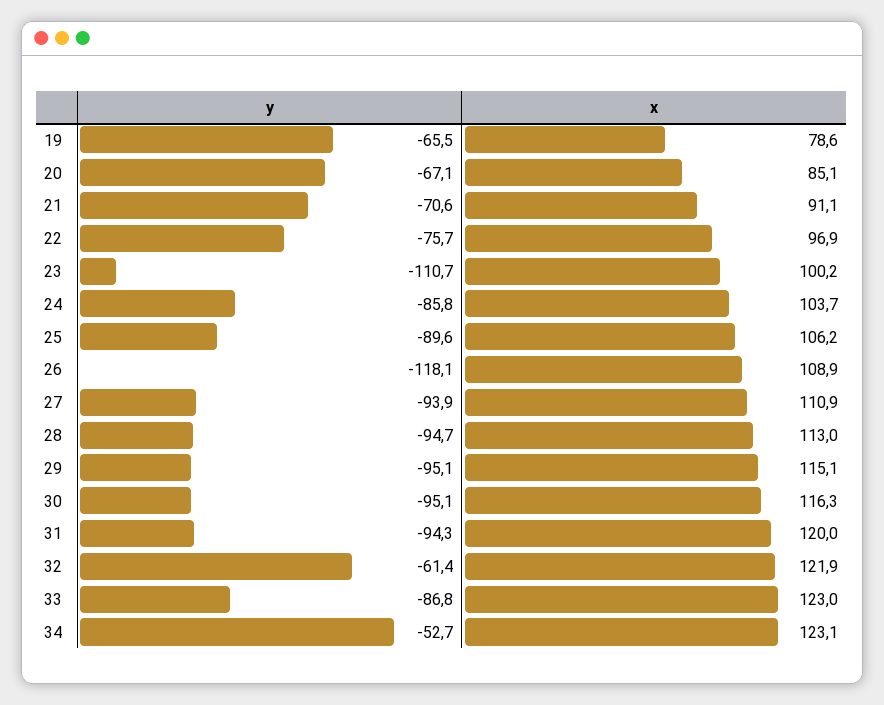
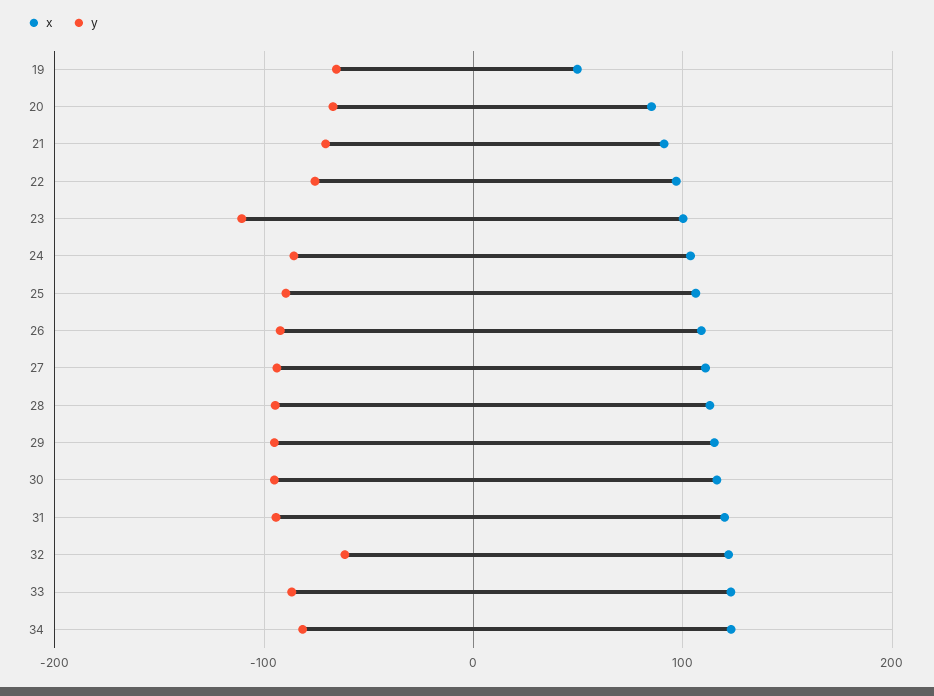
  {
    "y": {
      "19": -65.5,
      "20": -67.1,
      "21": -70.6,
      "22": -75.7,
      "23": -110.7,
      "24": -85.8,
      "25": -89.6,
-     "26": -118.1,
+     "26": -90,
      "27": -93.9,
      "28": -94.7,
      "29": -95.1,
      "30": -95.1,
      "31": -94.3,
      "32": -61.4,
      "33": -86.8,
-     "34": -52.7
+     "34": -80
    },
    "x": {
-     "19": 78.6,
+     "19": 50,
      "20": 85.1,
      "21": 91.1,
      "22": 96.9,
      "23": 100.2,
      "24": 103.7,
      "25": 106.2,
      "26": 108.9,
      "27": 110.9,
      "28": 113,
      "29": 115.1,
      "30": 116.3,
      "31": 120,
      "32": 121.9,
      "33": 123,
      "34": 123.1
    }
  }

